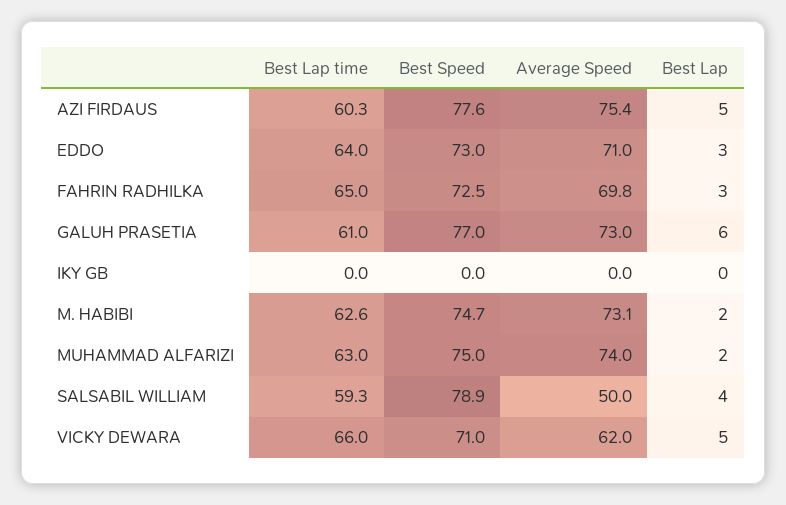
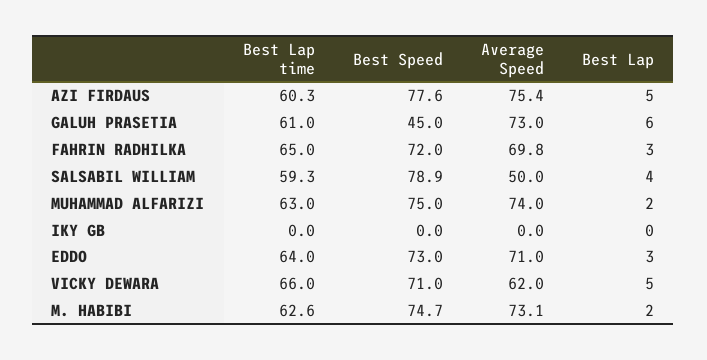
  {
    "Best Lap time": {
      "AZI FIRDAUS": 60.3,
      "EDDO": 64,
      "FAHRIN RADHILKA": 65,
      "GALUH PRASETIA": 61,
      "IKY GB": 0,
      "M. HABIBI": 62.6,
      "MUHAMMAD ALFARIZI": 63,
      "SALSABIL WILLIAM": 59.3,
      "VICKY DEWARA": 66
    },
    "Best Speed": {
      "AZI FIRDAUS": 77.6,
      "EDDO": 73,
-     "FAHRIN RADHILKA": 72.5,
+     "FAHRIN RADHILKA": 72,
-     "GALUH PRASETIA": 77,
+     "GALUH PRASETIA": 45,
      "IKY GB": 0,
      "M. HABIBI": 74.7,
      "MUHAMMAD ALFARIZI": 75,
      "SALSABIL WILLIAM": 78.9,
      "VICKY DEWARA": 71
    },
    "Average Speed": {
      "AZI FIRDAUS": 75.4,
      "EDDO": 71,
      "FAHRIN RADHILKA": 69.8,
      "GALUH PRASETIA": 73,
      "IKY GB": 0,
      "M. HABIBI": 73.1,
      "MUHAMMAD ALFARIZI": 74,
      "SALSABIL WILLIAM": 50,
      "VICKY DEWARA": 62
    },
    "Best Lap": {
      "AZI FIRDAUS": 5,
      "EDDO": 3,
      "FAHRIN RADHILKA": 3,
      "GALUH PRASETIA": 6,
      "IKY GB": 0,
      "M. HABIBI": 2,
      "MUHAMMAD ALFARIZI": 2,
      "SALSABIL WILLIAM": 4,
      "VICKY DEWARA": 5
    }
  }

